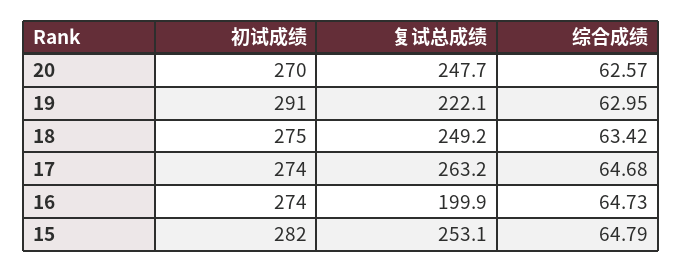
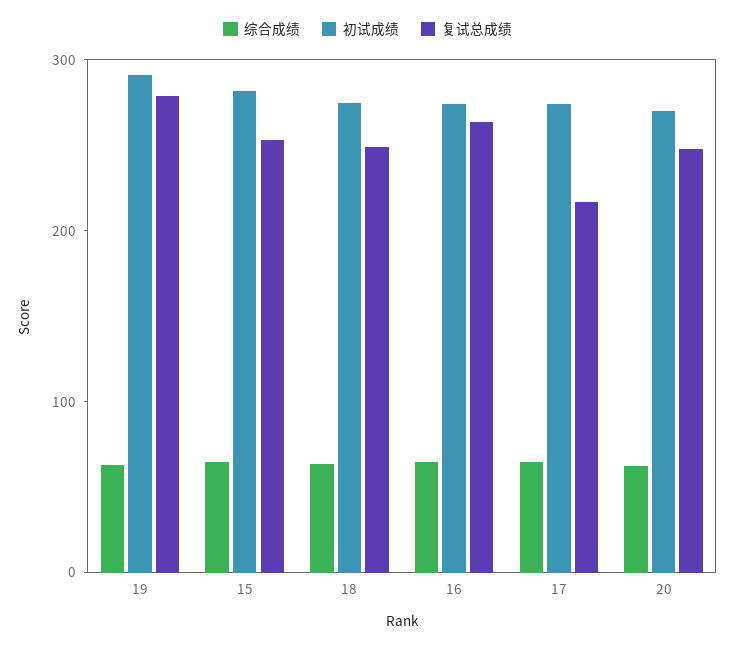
  {
    "初试成绩": {
      "20": 270,
      "19": 291,
      "18": 275,
      "17": 274,
      "16": 274,
      "15": 282
    },
    "复试总成绩": {
      "20": 247.7,
-     "19": 222.1,
+     "19": 280,
      "18": 249.2,
-     "17": 263.2,
+     "17": 220,
-     "16": 199.9,
+     "16": 260,
      "15": 253.1
    },
    "综合成绩": {
      "20": 62.57,
      "19": 62.95,
      "18": 63.42,
      "17": 64.68,
      "16": 64.73,
      "15": 64.79
    }
  }

